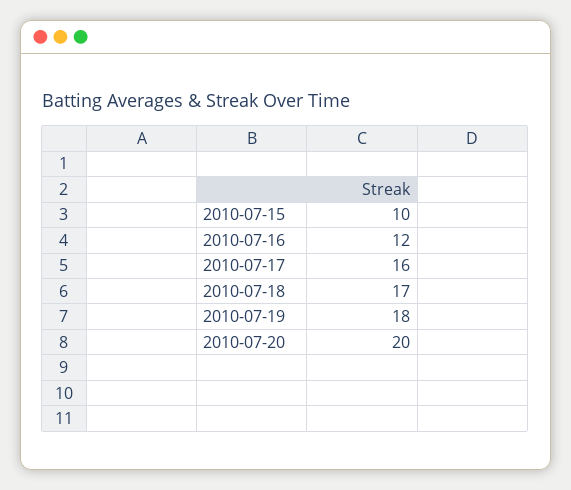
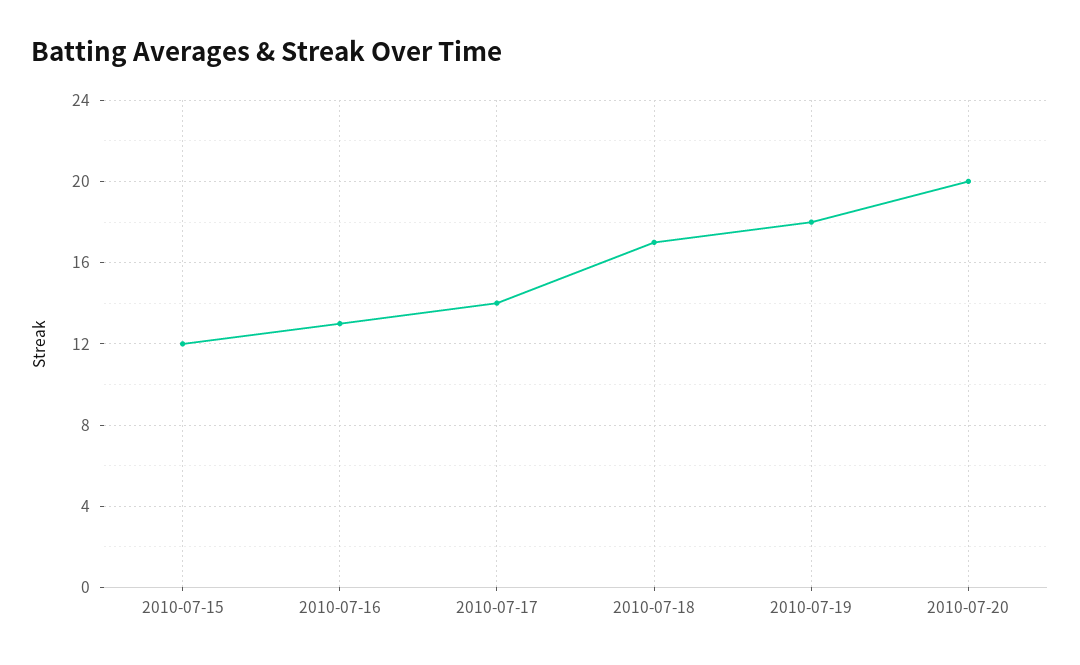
  {
-   "2010-07-15": 10,
+   "2010-07-15": 12,
-   "2010-07-16": 12,
+   "2010-07-16": 13,
-   "2010-07-17": 16,
+   "2010-07-17": 14,
    "2010-07-18": 17,
    "2010-07-19": 18,
    "2010-07-20": 20
  }

